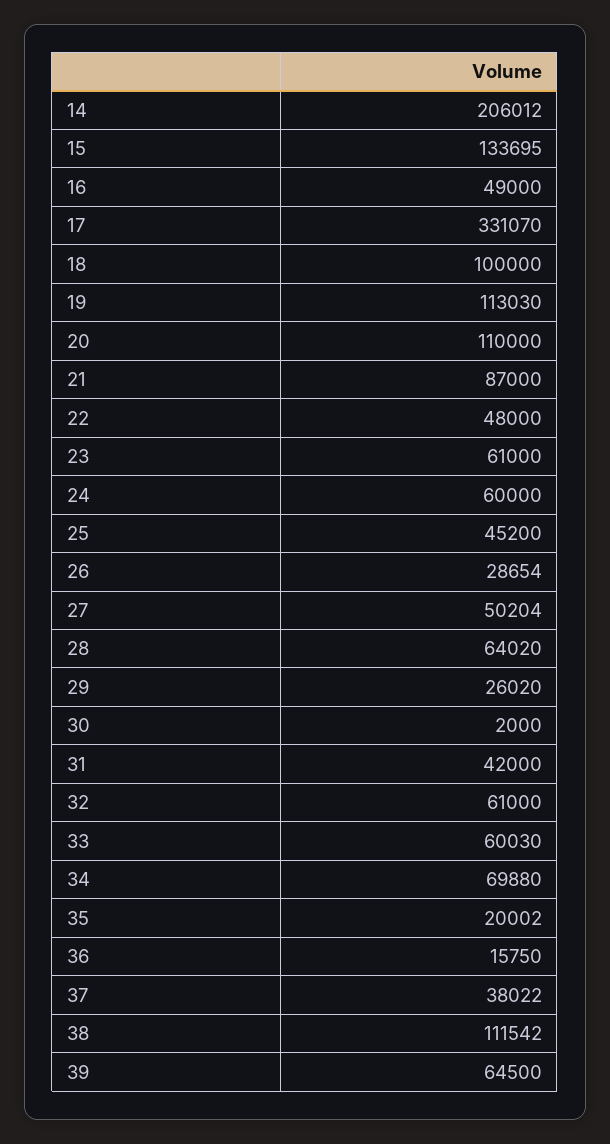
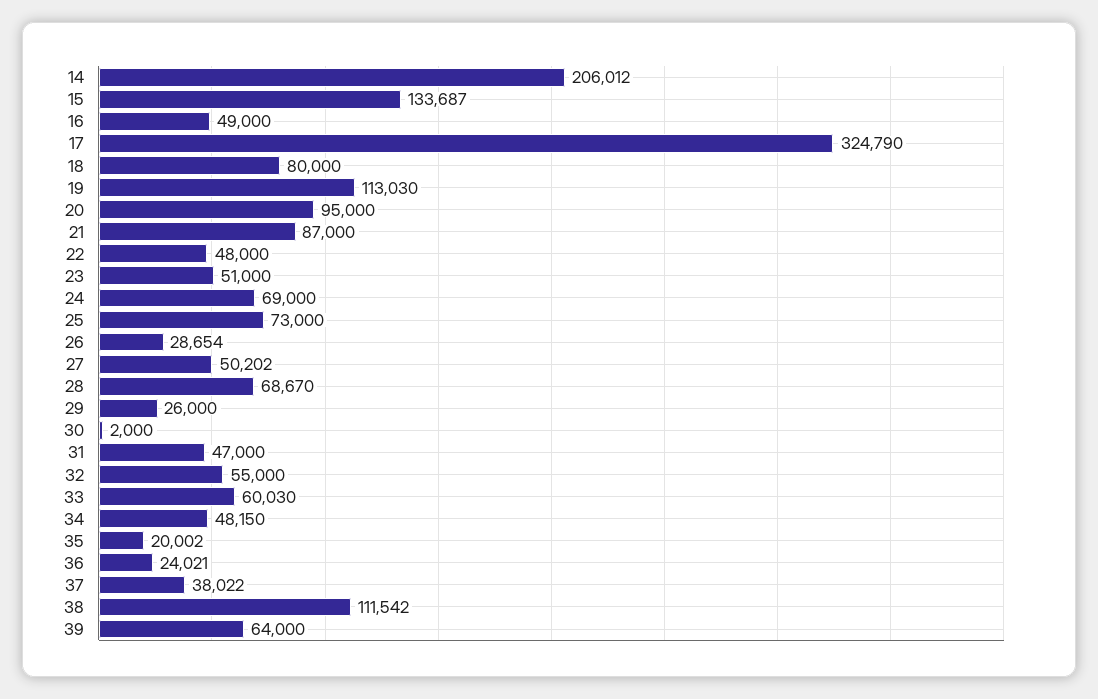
  {
    "14": 206012,
-   "15": 133695,
+   "15": 133687,
    "16": 49000,
-   "17": 331070,
+   "17": 324790,
-   "18": 100000,
+   "18": 80000,
    "19": 113030,
-   "20": 110000,
+   "20": 95000,
    "21": 87000,
    "22": 48000,
-   "23": 61000,
+   "23": 51000,
-   "24": 60000,
+   "24": 69000,
-   "25": 45200,
+   "25": 73000,
    "26": 28654,
-   "27": 50204,
+   "27": 50202,
-   "28": 64020,
+   "28": 68670,
-   "29": 26020,
+   "29": 26000,
    "30": 2000,
-   "31": 42000,
+   "31": 47000,
-   "32": 61000,
+   "32": 55000,
    "33": 60030,
-   "34": 69880,
+   "34": 48150,
    "35": 20002,
-   "36": 15750,
+   "36": 24021,
    "37": 38022,
    "38": 111542,
-   "39": 64500
+   "39": 64000
  }

